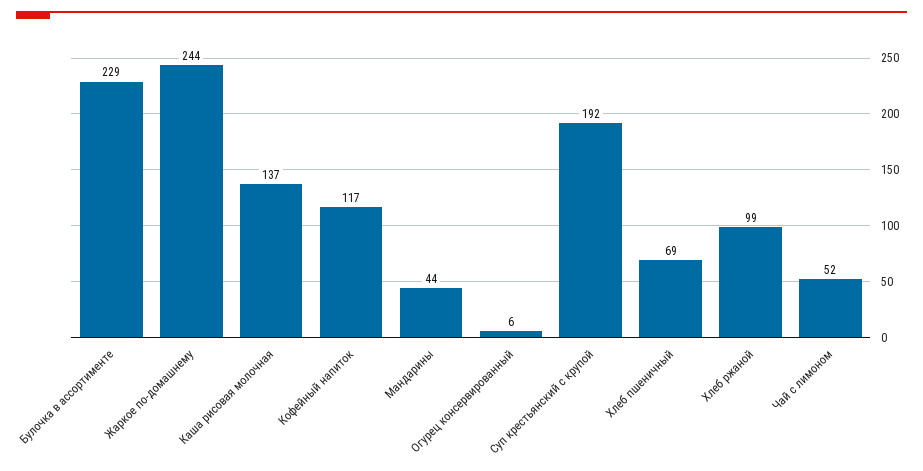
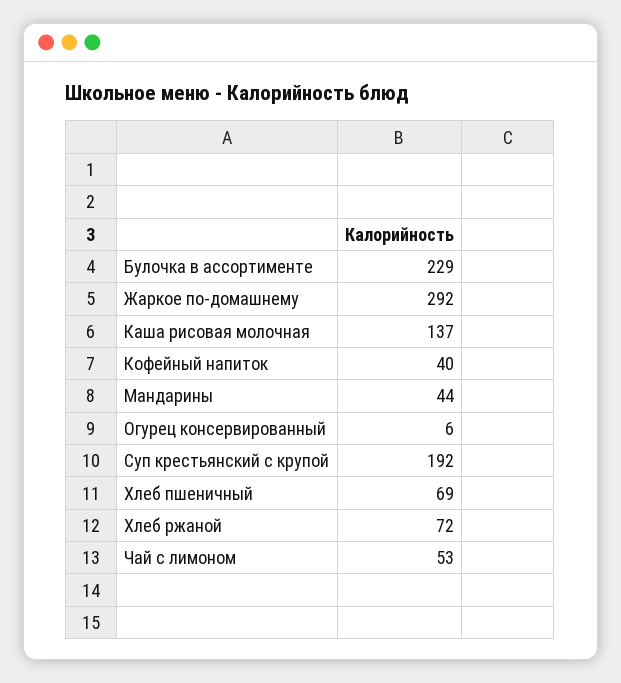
  {
    "Булочка в ассортименте": 229,
-   "Жаркое по-домашнему": 244,
+   "Жаркое по-домашнему": 292,
    "Каша рисовая молочная": 137,
-   "Кофейный напиток": 117,
+   "Кофейный напиток": 40,
    "Мандарины": 44,
    "Огурец консервированный": 6,
    "Суп крестьянский с крупой": 192,
    "Хлеб пшеничный": 69,
-   "Хлеб ржаной": 99,
+   "Хлеб ржаной": 72,
-   "Чай с лимоном": 52
+   "Чай с лимоном": 53
  }

